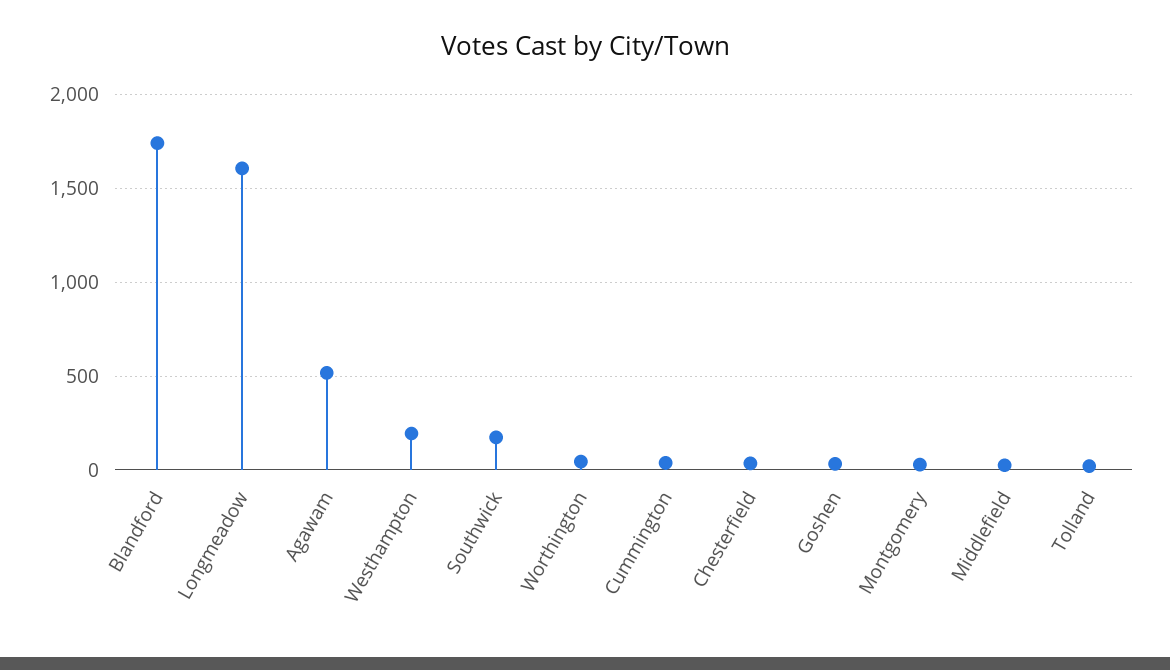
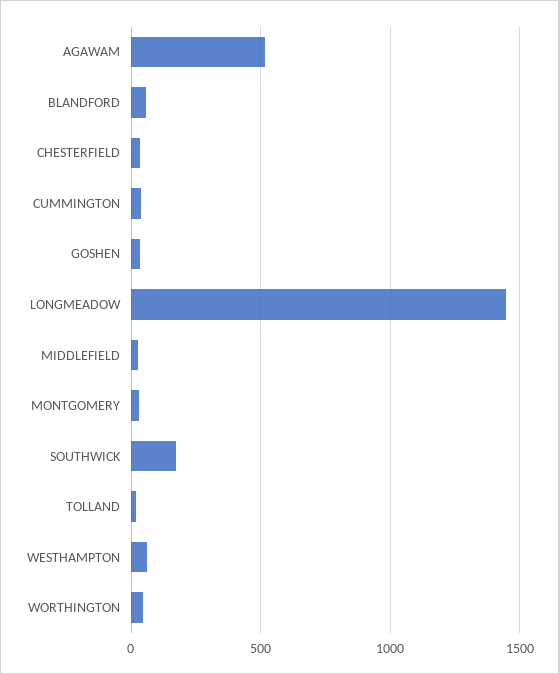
  {
-   "Blandford": 1750,
+   "Blandford": 50,
-   "Longmeadow": 1600,
+   "Longmeadow": 1450,
    "Agawam": 500,
-   "Westhampton": 200,
+   "Westhampton": 50,
    "Southwick": 150,
    "Worthington": 50,
    "Cummington": 50,
    "Chesterfield": 50,
    "Goshen": 50,
    "Montgomery": 50,
    "Middlefield": 50,
    "Tolland": 0
  }

